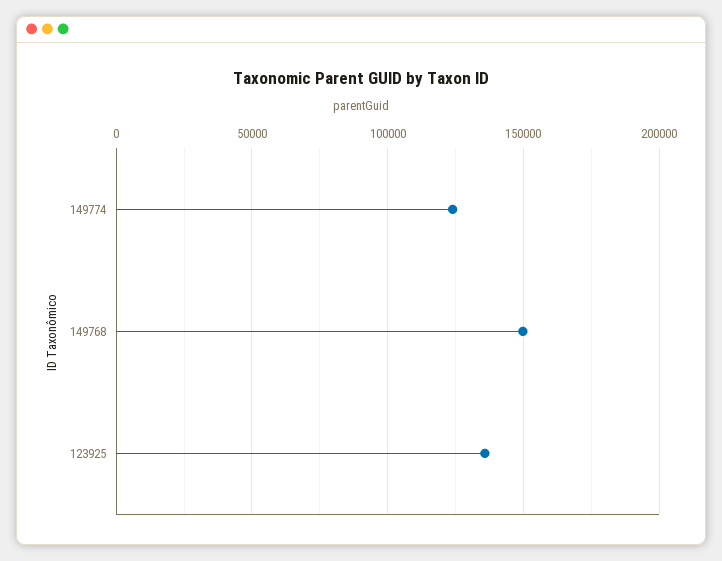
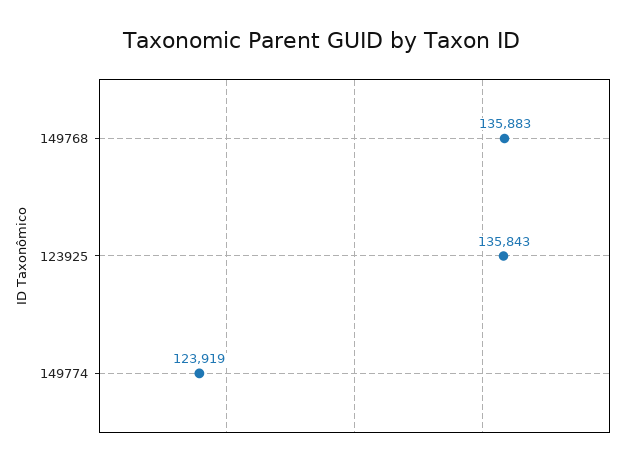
  {
    "149774": 123919,
-   "149768": 150000,
+   "149768": 135883,
    "123925": 135843
  }

